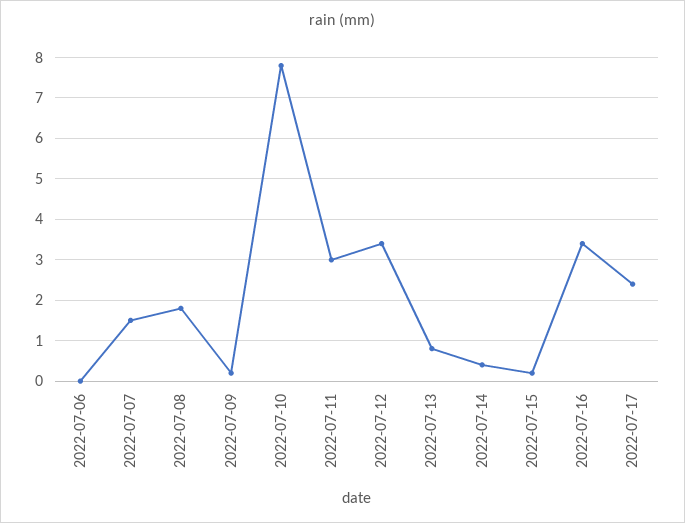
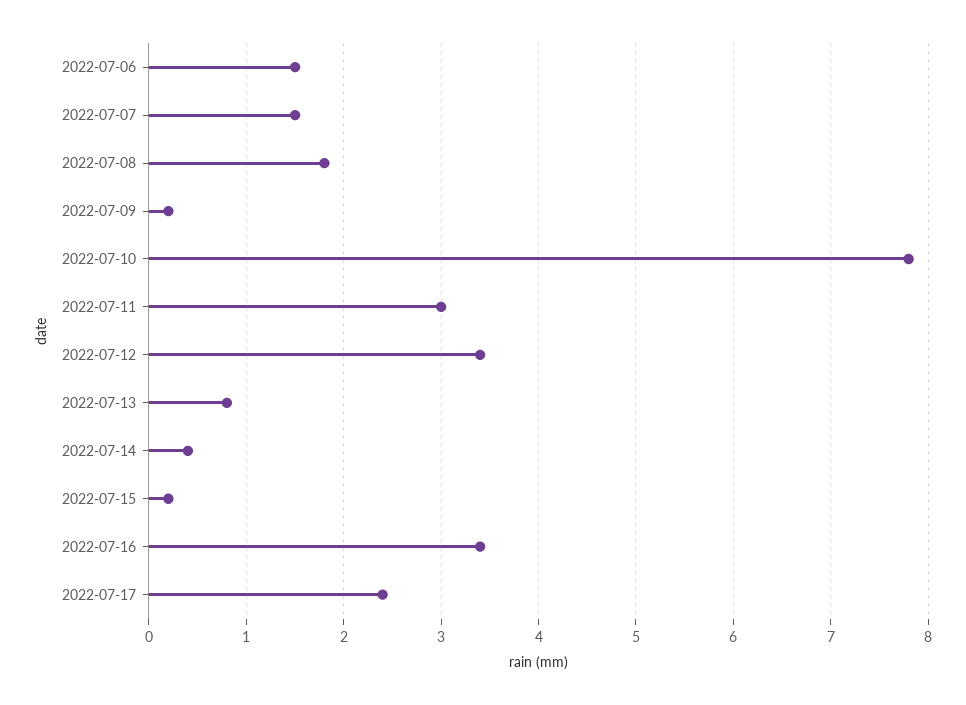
  {
-   "2022-07-06": 0,
+   "2022-07-06": 1.5,
    "2022-07-07": 1.5,
    "2022-07-08": 1.8,
    "2022-07-09": 0.2,
    "2022-07-10": 7.8,
    "2022-07-11": 3,
    "2022-07-12": 3.4,
    "2022-07-13": 0.8,
    "2022-07-14": 0.4,
    "2022-07-15": 0.2,
    "2022-07-16": 3.4,
    "2022-07-17": 2.4
  }

